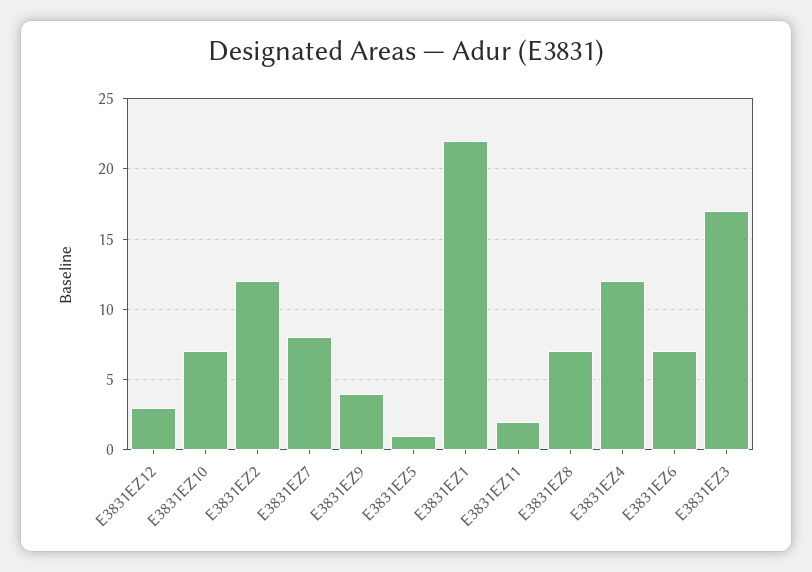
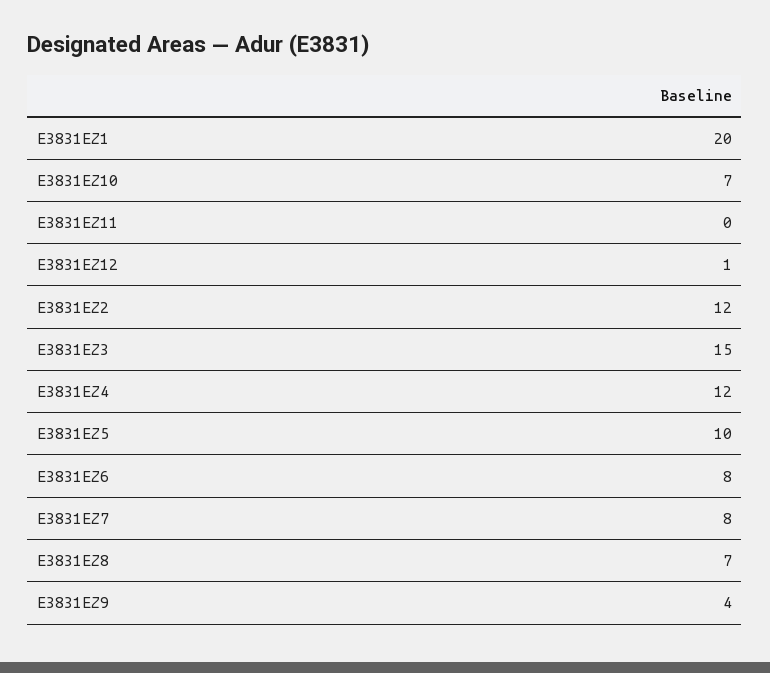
  {
-   "E3831EZ12": 3,
+   "E3831EZ12": 1,
    "E3831EZ10": 7,
    "E3831EZ2": 12,
    "E3831EZ7": 8,
    "E3831EZ9": 4,
-   "E3831EZ5": 1,
+   "E3831EZ5": 10,
-   "E3831EZ1": 22,
+   "E3831EZ1": 20,
-   "E3831EZ11": 2,
+   "E3831EZ11": 0,
    "E3831EZ8": 7,
    "E3831EZ4": 12,
-   "E3831EZ6": 7,
+   "E3831EZ6": 8,
-   "E3831EZ3": 17
+   "E3831EZ3": 15
  }

